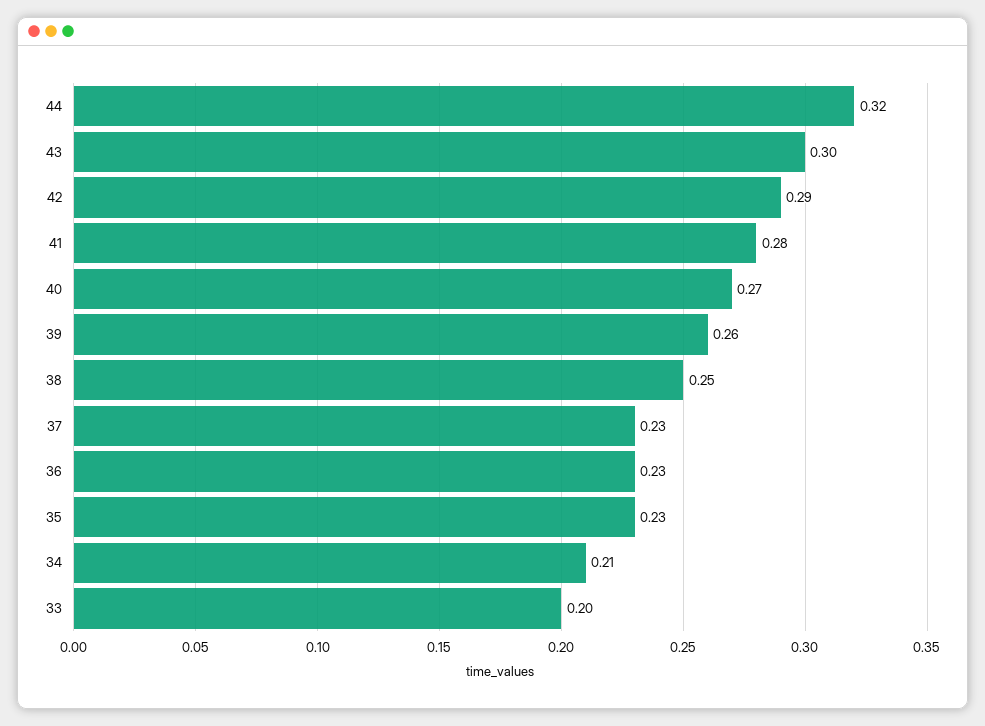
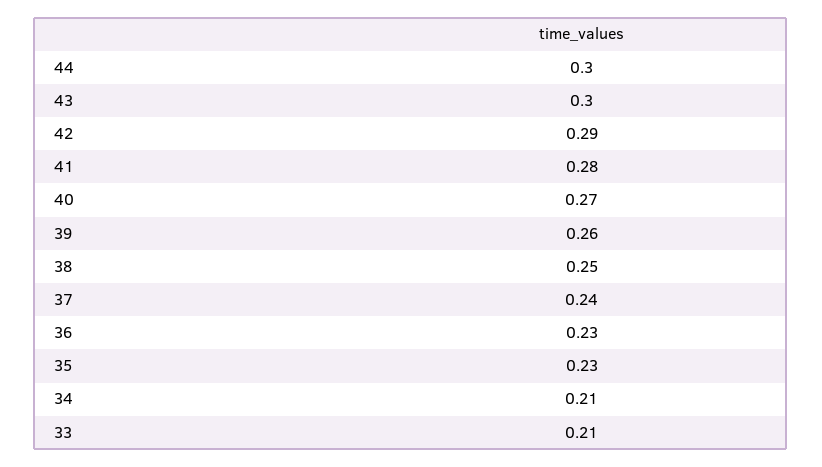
  {
-   "44": 0.32,
+   "44": 0.3,
    "43": 0.3,
    "42": 0.29,
    "41": 0.28,
    "40": 0.27,
    "39": 0.26,
    "38": 0.25,
-   "37": 0.23,
+   "37": 0.24,
    "36": 0.23,
    "35": 0.23,
    "34": 0.21,
-   "33": 0.2
+   "33": 0.21
  }

